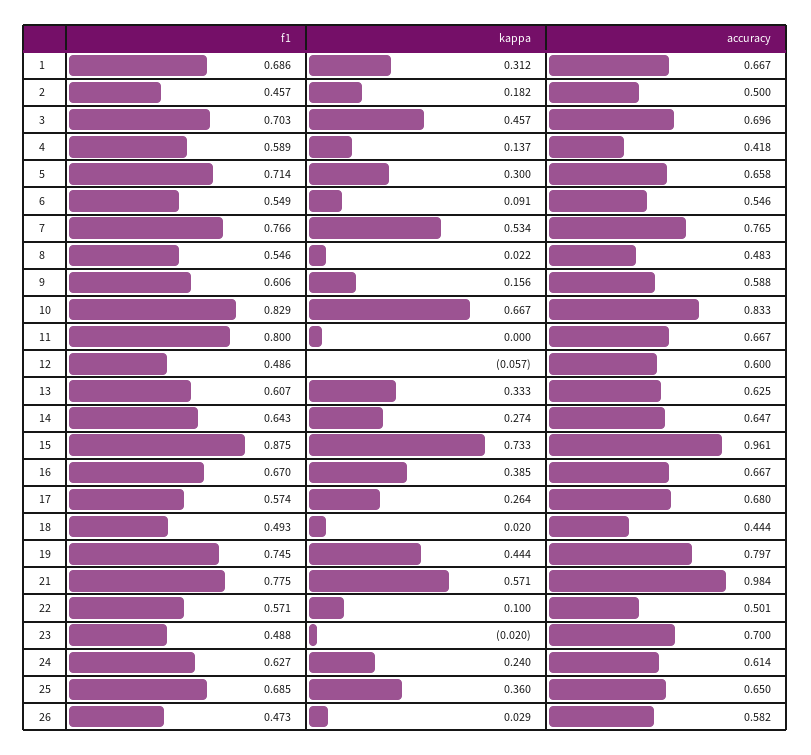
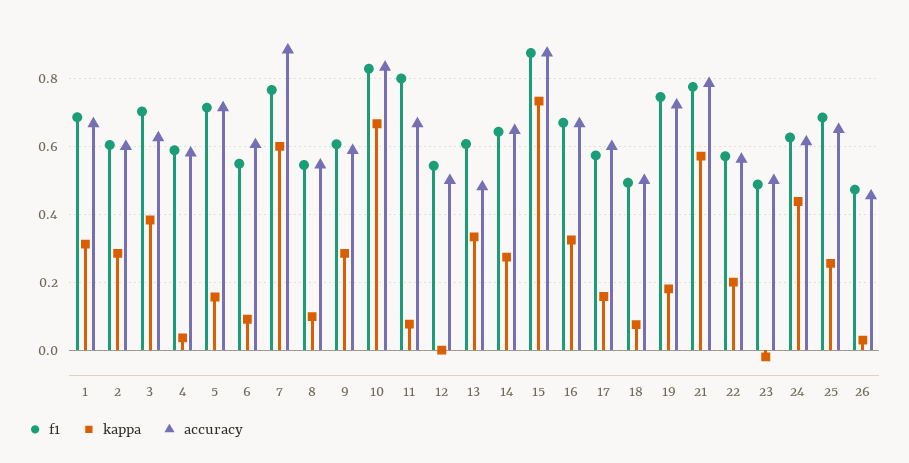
  {
    "f1": {
      "1": 0.686,
-     "2": 0.457,
+     "2": 0.6,
      "3": 0.703,
      "4": 0.589,
      "5": 0.714,
      "6": 0.549,
      "7": 0.766,
      "8": 0.546,
      "9": 0.606,
      "10": 0.829,
      "11": 0.8,
-     "12": 0.486,
+     "12": 0.54,
      "13": 0.607,
      "14": 0.643,
      "15": 0.875,
      "16": 0.67,
      "17": 0.574,
      "18": 0.493,
      "19": 0.745,
      "21": 0.775,
      "22": 0.571,
      "23": 0.488,
      "24": 0.627,
      "25": 0.685,
      "26": 0.473
    },
    "kappa": {
      "1": 0.312,
-     "2": 0.182,
+     "2": 0.28,
-     "3": 0.457,
+     "3": 0.38,
-     "4": 0.137,
+     "4": 0.04,
-     "5": 0.3,
+     "5": 0.16,
      "6": 0.091,
-     "7": 0.534,
+     "7": 0.6,
-     "8": 0.022,
+     "8": 0.1,
-     "9": 0.156,
+     "9": 0.28,
      "10": 0.667,
-     "11": 0,
+     "11": 0.08,
-     "12": -0.057,
+     "12": 0,
      "13": 0.333,
      "14": 0.274,
      "15": 0.733,
-     "16": 0.385,
+     "16": 0.32,
-     "17": 0.264,
+     "17": 0.16,
-     "18": 0.02,
+     "18": 0.08,
-     "19": 0.444,
+     "19": 0.18,
      "21": 0.571,
-     "22": 0.1,
+     "22": 0.2,
      "23": -0.02,
-     "24": 0.24,
+     "24": 0.44,
-     "25": 0.36,
+     "25": 0.26,
      "26": 0.029
    },
    "accuracy": {
      "1": 0.667,
-     "2": 0.5,
+     "2": 0.6,
-     "3": 0.696,
+     "3": 0.62,
-     "4": 0.418,
+     "4": 0.58,
-     "5": 0.658,
+     "5": 0.72,
-     "6": 0.546,
+     "6": 0.6,
-     "7": 0.765,
+     "7": 0.88,
-     "8": 0.483,
+     "8": 0.54,
      "9": 0.588,
      "10": 0.833,
      "11": 0.667,
-     "12": 0.6,
+     "12": 0.5,
-     "13": 0.625,
+     "13": 0.48,
      "14": 0.647,
-     "15": 0.961,
+     "15": 0.88,
      "16": 0.667,
-     "17": 0.68,
+     "17": 0.6,
-     "18": 0.444,
+     "18": 0.5,
-     "19": 0.797,
+     "19": 0.72,
-     "21": 0.984,
+     "21": 0.78,
-     "22": 0.501,
+     "22": 0.56,
-     "23": 0.7,
+     "23": 0.5,
      "24": 0.614,
      "25": 0.65,
-     "26": 0.582
+     "26": 0.46
    }
  }

